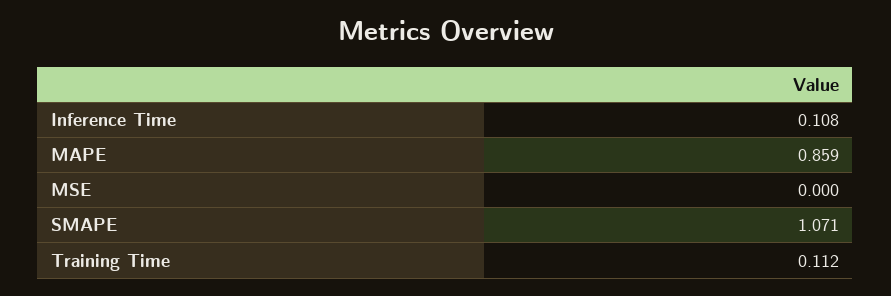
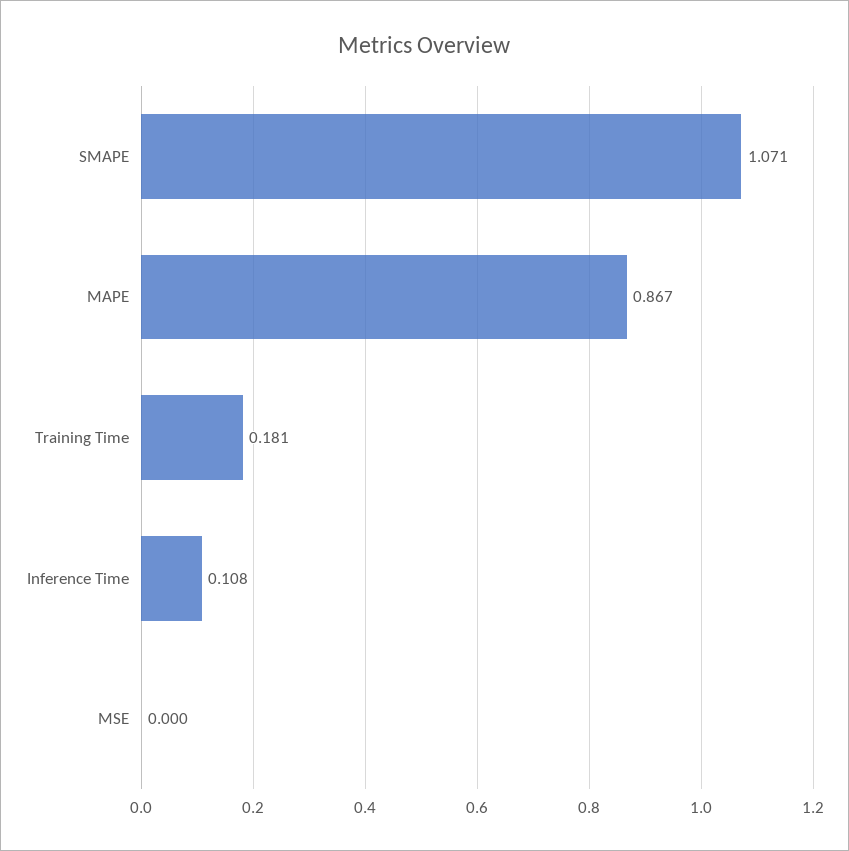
  {
    "Inference Time": 0.108,
-   "MAPE": 0.859,
+   "MAPE": 0.867,
    "MSE": 0,
    "SMAPE": 1.071,
-   "Training Time": 0.112
+   "Training Time": 0.181
  }

